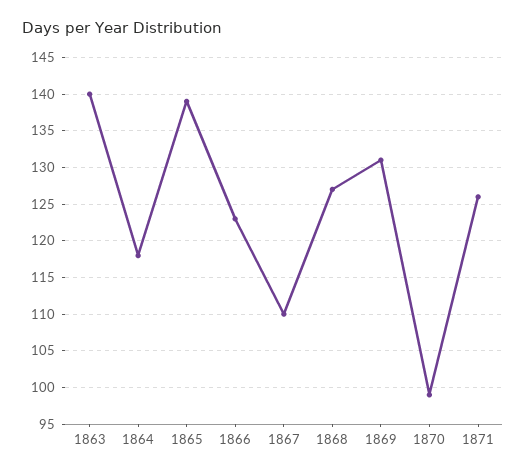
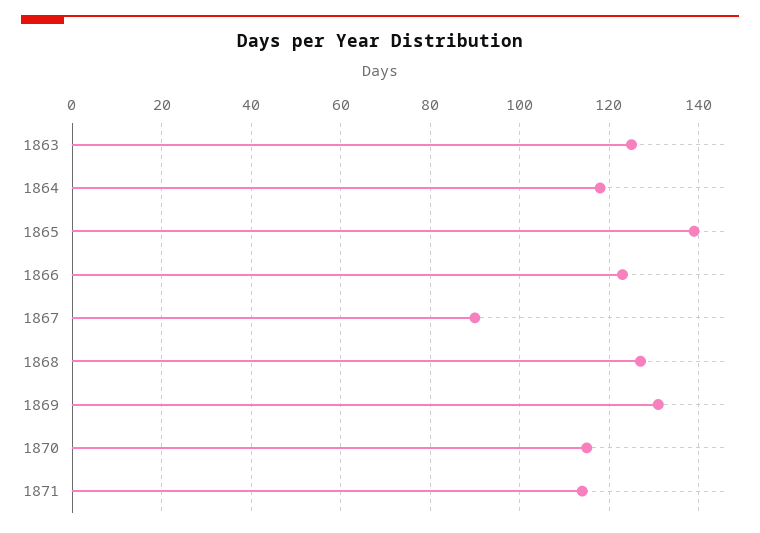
  {
-   "1863": 140,
+   "1863": 125,
    "1864": 118,
    "1865": 139,
    "1866": 123,
-   "1867": 110,
+   "1867": 90,
    "1868": 127,
    "1869": 131,
-   "1870": 99,
+   "1870": 115,
-   "1871": 126
+   "1871": 115
  }

